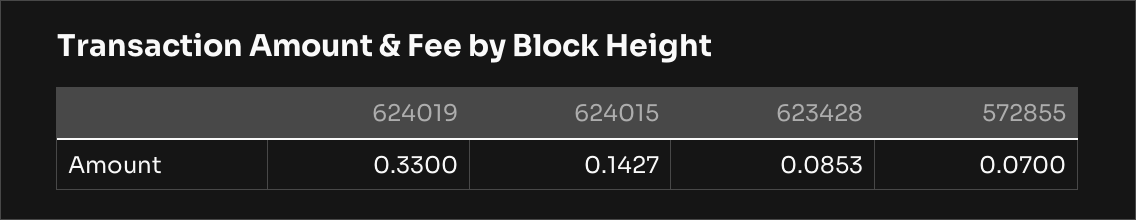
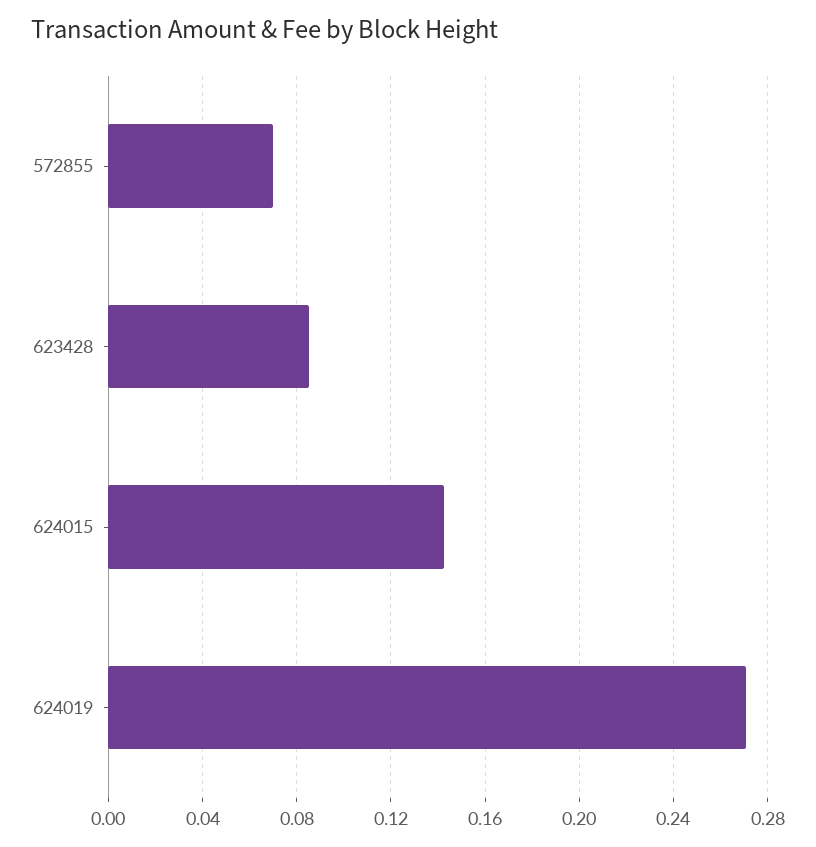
  {
-   "624019": 0.33,
+   "624019": 0.27,
    "624015": 0.1427,
    "623428": 0.0853,
    "572855": 0.07
  }

